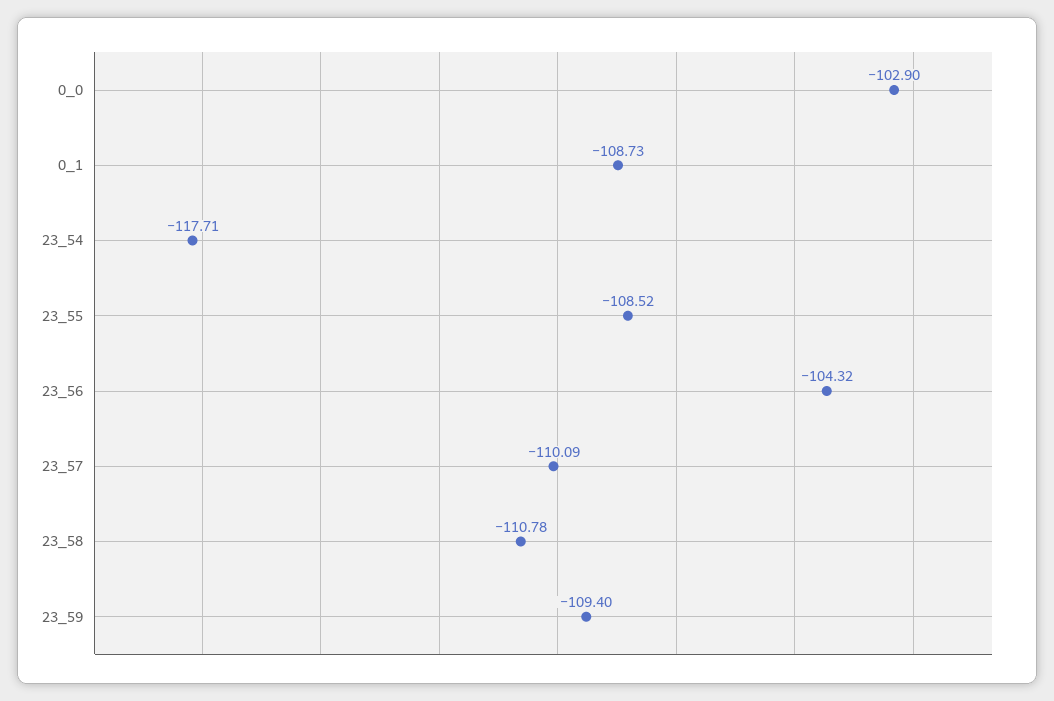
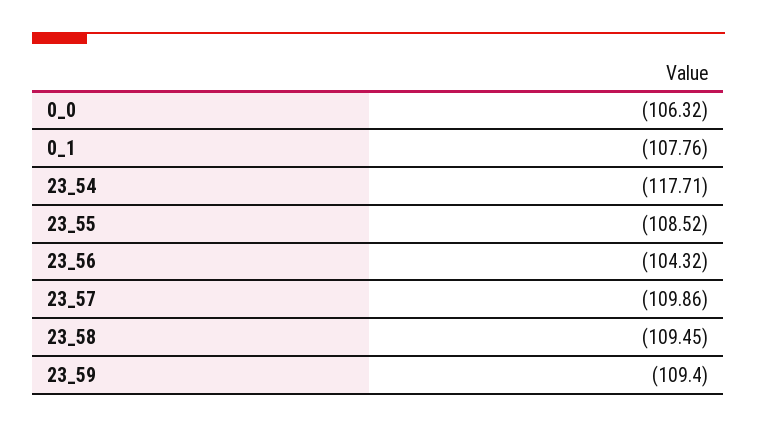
  {
-   "0_0": -102.9,
+   "0_0": -106.32,
-   "0_1": -108.73,
+   "0_1": -107.76,
    "23_54": -117.71,
    "23_55": -108.52,
    "23_56": -104.32,
-   "23_57": -110.09,
+   "23_57": -109.86,
-   "23_58": -110.78,
+   "23_58": -109.45,
    "23_59": -109.4
  }

